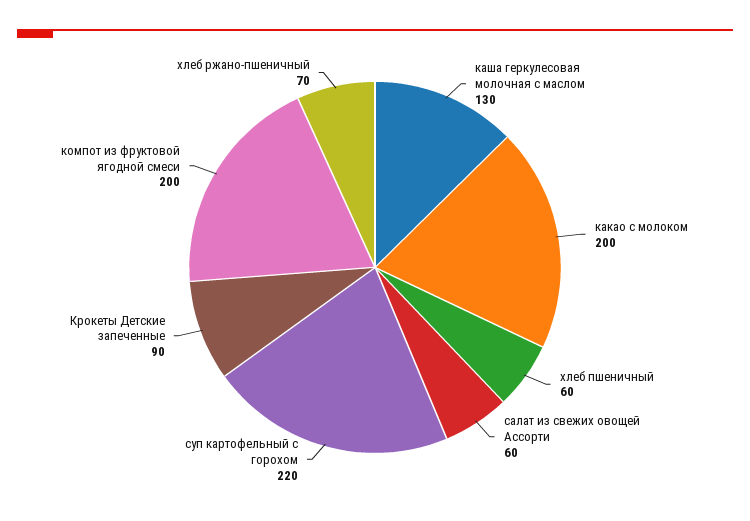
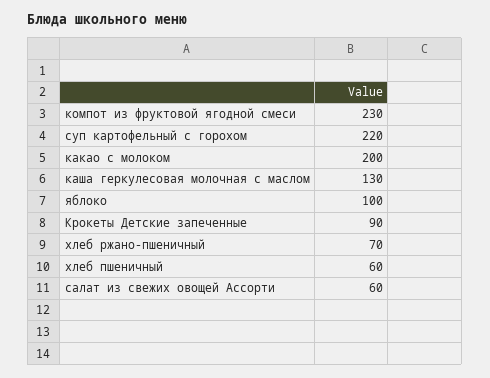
  {
    "каша геркулесовая молочная с маслом": 130,
    "какао с молоком": 200,
    "хлеб пшеничный": 60,
    "салат из свежих овощей Ассорти": 60,
    "суп картофельный с горохом": 220,
    "Крокеты Детские запеченные": 90,
-   "компот из фруктовой ягодной смеси": 200,
+   "компот из фруктовой ягодной смеси": 230,
-   "хлеб ржано-пшеничный": 70
+   "хлеб ржано-пшеничный": 70,
+   "яблоко": 100
  }

